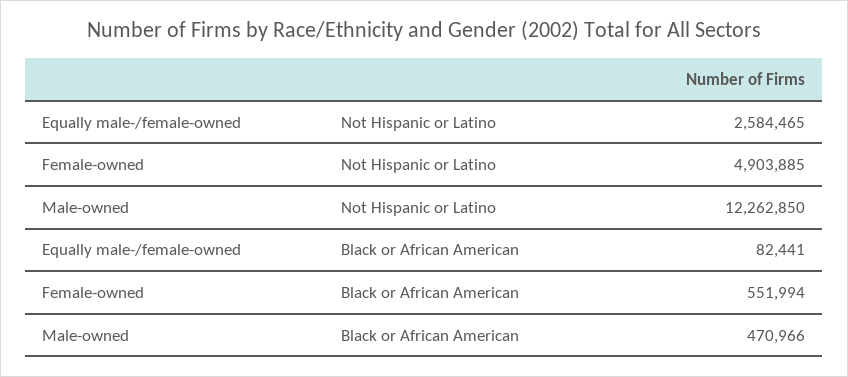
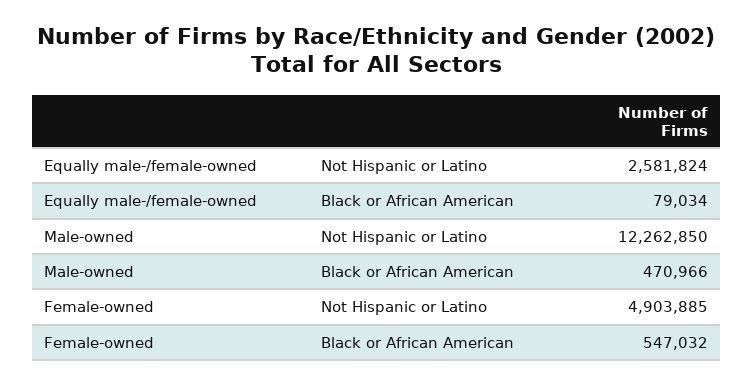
  {
    "Equally male-/female-owned": {
-     "Not Hispanic or Latino": 2584465,
+     "Not Hispanic or Latino": 2581824,
-     "Black or African American": 82441
+     "Black or African American": 79034
    },
    "Female-owned": {
      "Not Hispanic or Latino": 4903885,
-     "Black or African American": 551994
+     "Black or African American": 547032
    },
    "Male-owned": {
      "Not Hispanic or Latino": 12262850,
      "Black or African American": 470966
    }
  }

